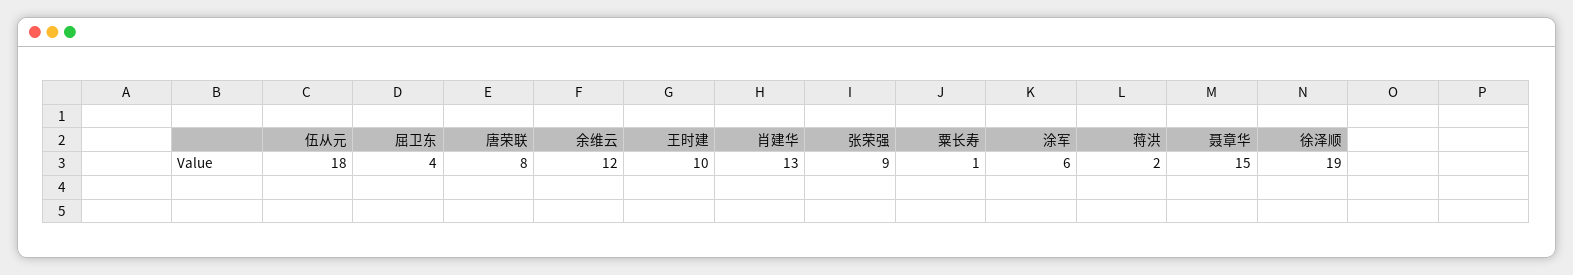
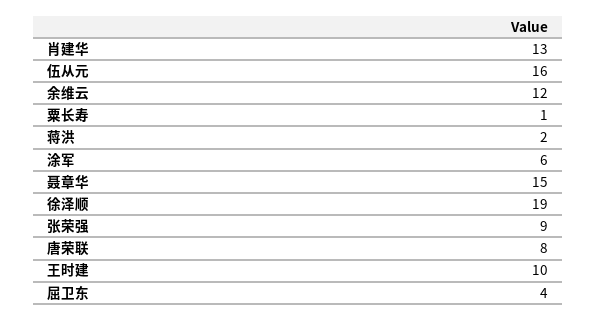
  {
-   "伍从元": 18,
+   "伍从元": 16,
    "屈卫东": 4,
    "唐荣联": 8,
    "余维云": 12,
    "王时建": 10,
    "肖建华": 13,
    "张荣强": 9,
    "粟长寿": 1,
    "涂军": 6,
    "蒋洪": 2,
    "聂章华": 15,
    "徐泽顺": 19
  }

